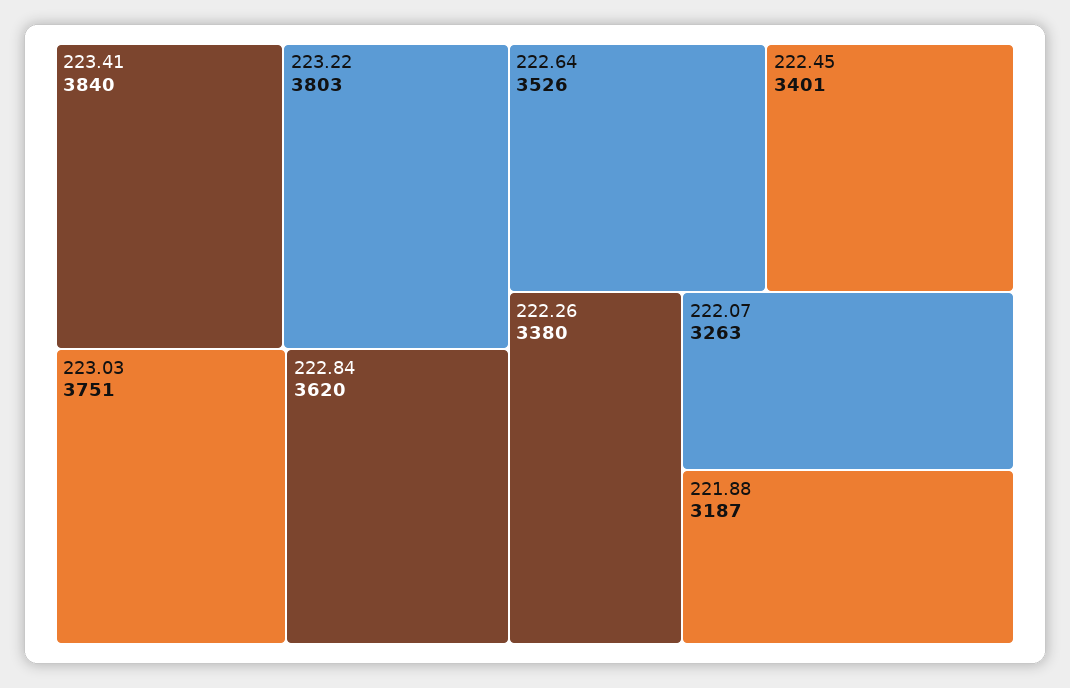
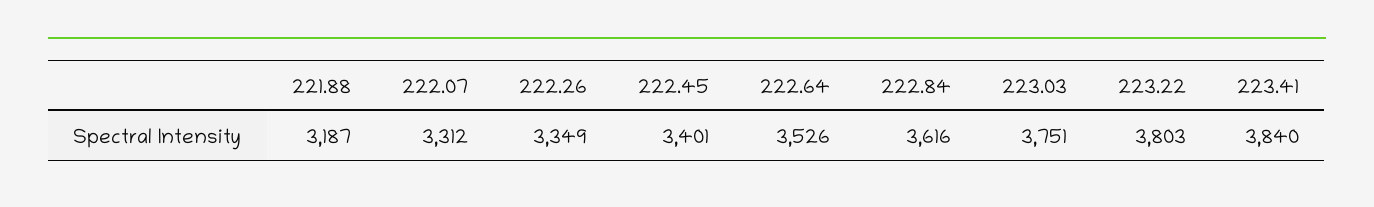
  {
    "223.41": 3840,
    "223.22": 3803,
    "223.03": 3751,
-   "222.84": 3620,
+   "222.84": 3616,
    "222.64": 3526,
    "222.45": 3401,
-   "222.26": 3380,
+   "222.26": 3349,
-   "222.07": 3263,
+   "222.07": 3312,
    "221.88": 3187
  }

